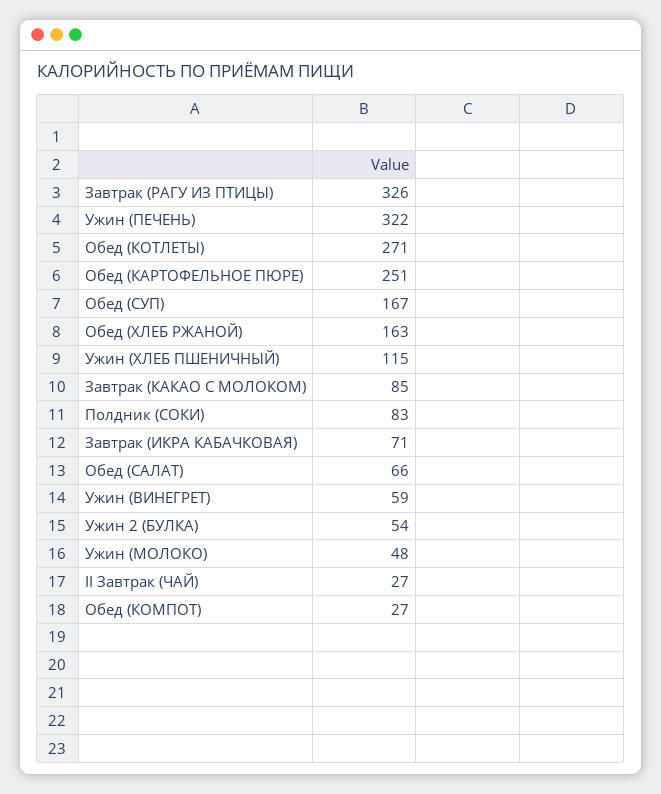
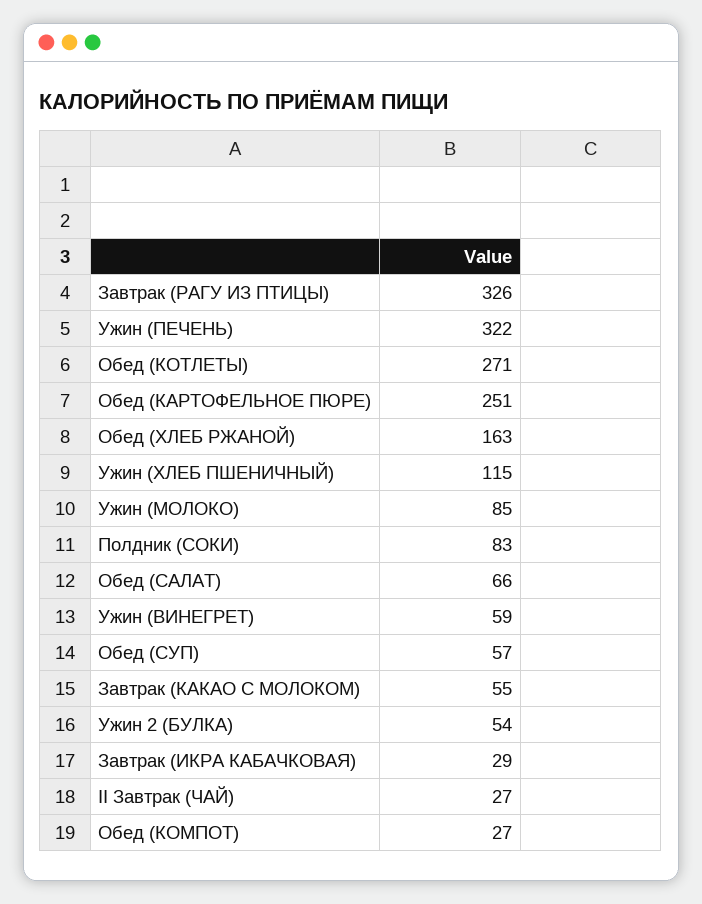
  {
    "Завтрак (РАГУ ИЗ ПТИЦЫ)": 326,
    "Ужин (ПЕЧЕНЬ)": 322,
    "Обед (КОТЛЕТЫ)": 271,
    "Обед (КАРТОФЕЛЬНОЕ ПЮРЕ)": 251,
-   "Обед (СУП)": 167,
+   "Обед (СУП)": 57,
    "Обед (ХЛЕБ РЖАНОЙ)": 163,
    "Ужин (ХЛЕБ ПШЕНИЧНЫЙ)": 115,
-   "Завтрак (КАКАО С МОЛОКОМ)": 85,
+   "Завтрак (КАКАО С МОЛОКОМ)": 55,
    "Полдник (СОКИ)": 83,
-   "Завтрак (ИКРА КАБАЧКОВАЯ)": 71,
+   "Завтрак (ИКРА КАБАЧКОВАЯ)": 29,
    "Обед (САЛАТ)": 66,
    "Ужин (ВИНЕГРЕТ)": 59,
    "Ужин 2 (БУЛКА)": 54,
-   "Ужин (МОЛОКО)": 48,
+   "Ужин (МОЛОКО)": 85,
    "II Завтрак (ЧАЙ)": 27,
    "Обед (КОМПОТ)": 27
  }

